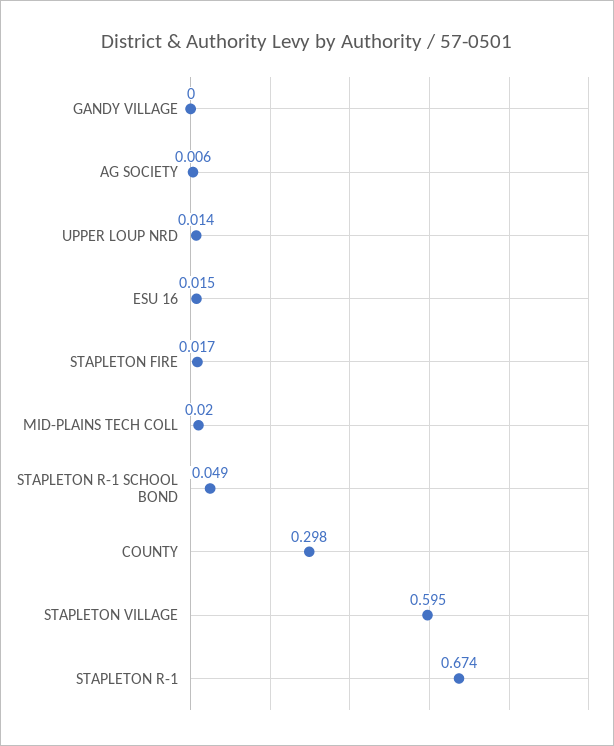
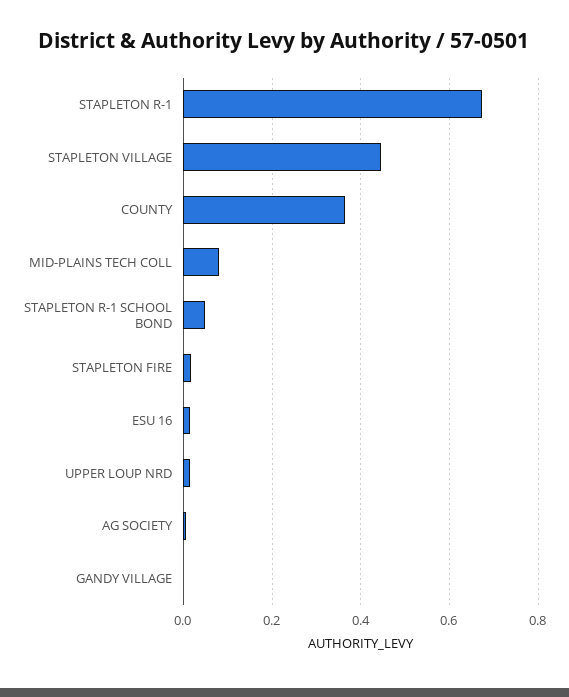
  {
    "GANDY VILLAGE": 0,
    "AG SOCIETY": 0.006,
    "UPPER LOUP NRD": 0.014,
    "ESU 16": 0.015,
    "STAPLETON FIRE": 0.017,
-   "MID-PLAINS TECH COLL": 0.02,
+   "MID-PLAINS TECH COLL": 0.08,
    "STAPLETON R-1 SCHOOL BOND": 0.049,
-   "COUNTY": 0.298,
+   "COUNTY": 0.36,
-   "STAPLETON VILLAGE": 0.595,
+   "STAPLETON VILLAGE": 0.44,
    "STAPLETON R-1": 0.674
  }

